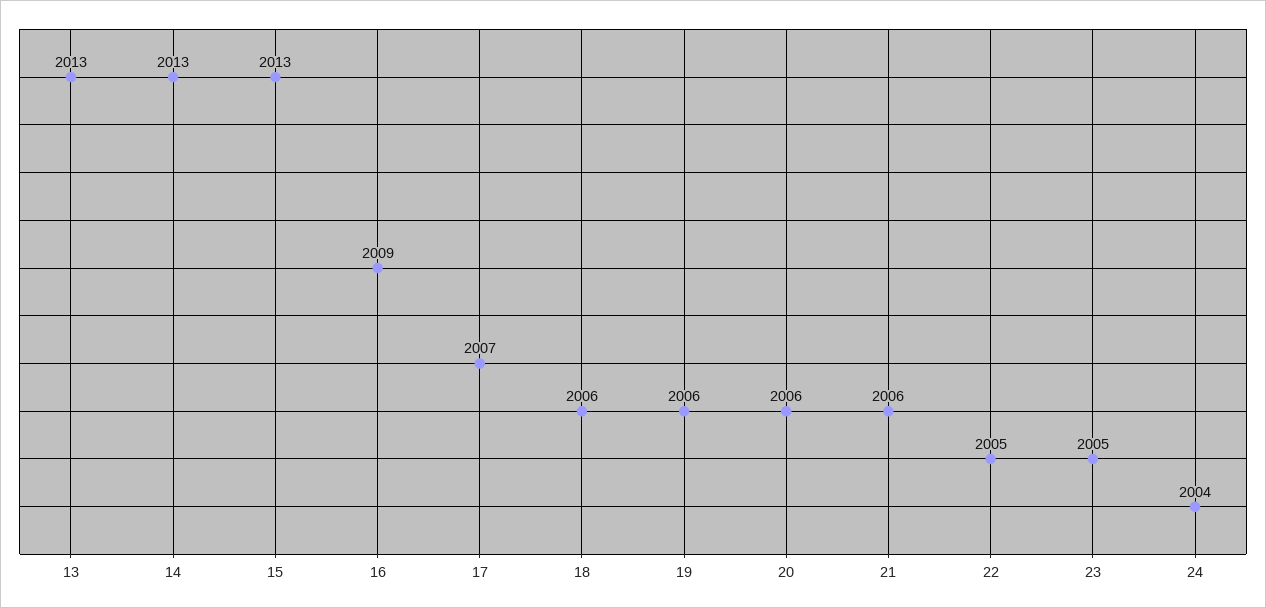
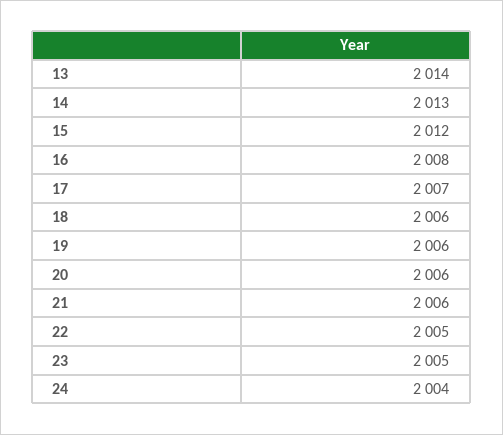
  {
-   "13": 2013,
+   "13": 2014,
    "14": 2013,
-   "15": 2013,
+   "15": 2012,
-   "16": 2009,
+   "16": 2008,
    "17": 2007,
    "18": 2006,
    "19": 2006,
    "20": 2006,
    "21": 2006,
    "22": 2005,
    "23": 2005,
    "24": 2004
  }

